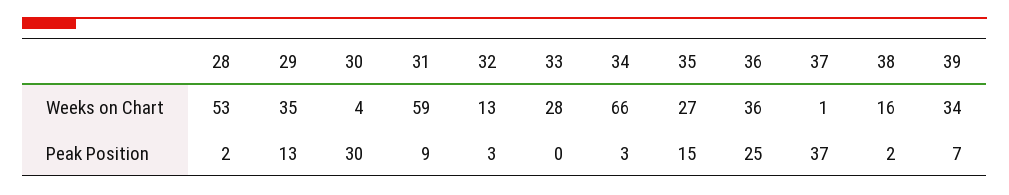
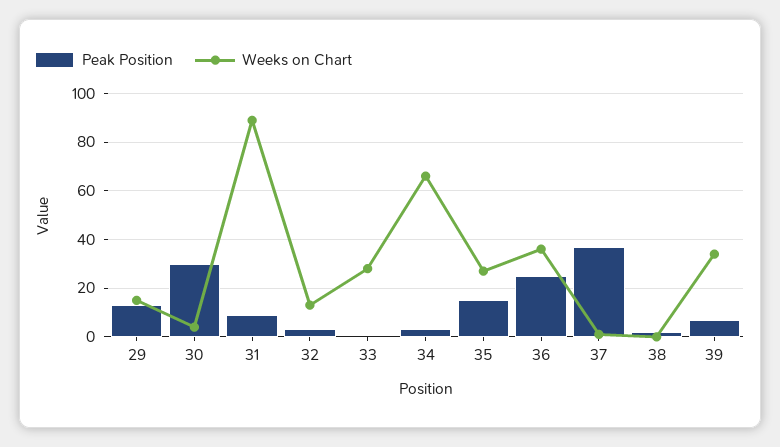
  {
    "Weeks on Chart": {
-     "28": 53,
-     "29": 35,
+     "29": 15,
      "30": 4,
-     "31": 59,
+     "31": 90,
      "32": 13,
      "33": 28,
      "34": 66,
      "35": 27,
      "36": 36,
      "37": 1,
-     "38": 16,
+     "38": 0,
      "39": 34
    },
    "Peak Position": {
-     "28": 2,
      "29": 13,
      "30": 30,
      "31": 9,
      "32": 3,
      "33": 0,
      "34": 3,
      "35": 15,
      "36": 25,
      "37": 37,
      "38": 2,
      "39": 7
    }
  }

